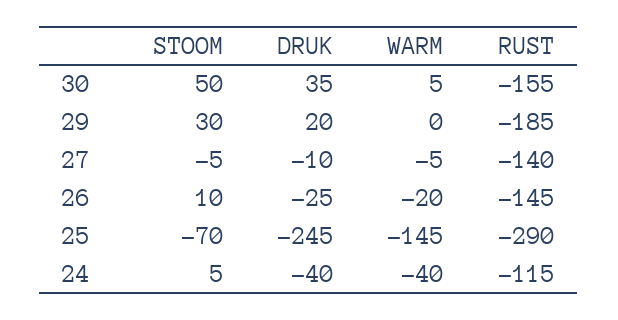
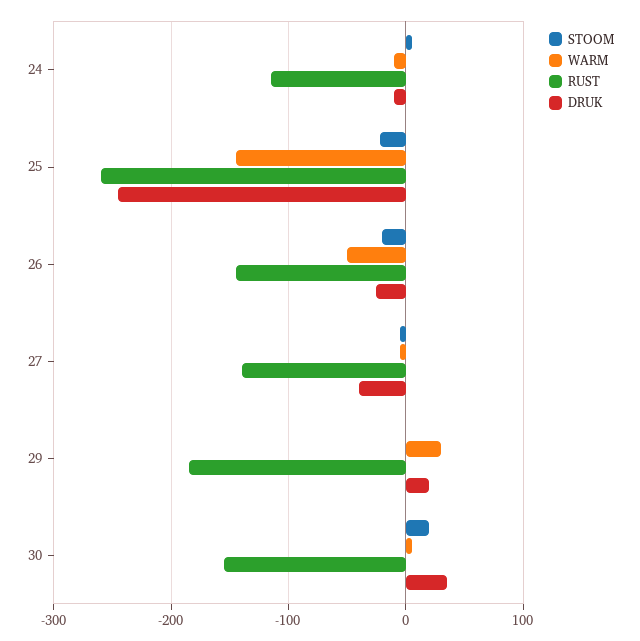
  {
    "STOOM": {
-     "30": 50,
+     "30": 20,
-     "29": 30,
+     "29": 0,
      "27": -5,
-     "26": 10,
+     "26": -20,
-     "25": -70,
+     "25": -20,
      "24": 5
    },
    "DRUK": {
      "30": 35,
      "29": 20,
-     "27": -10,
+     "27": -40,
      "26": -25,
      "25": -245,
-     "24": -40
+     "24": -10
    },
    "WARM": {
      "30": 5,
-     "29": 0,
+     "29": 30,
      "27": -5,
-     "26": -20,
+     "26": -50,
      "25": -145,
-     "24": -40
+     "24": -10
    },
    "RUST": {
      "30": -155,
      "29": -185,
      "27": -140,
      "26": -145,
-     "25": -290,
+     "25": -260,
      "24": -115
    }
  }

